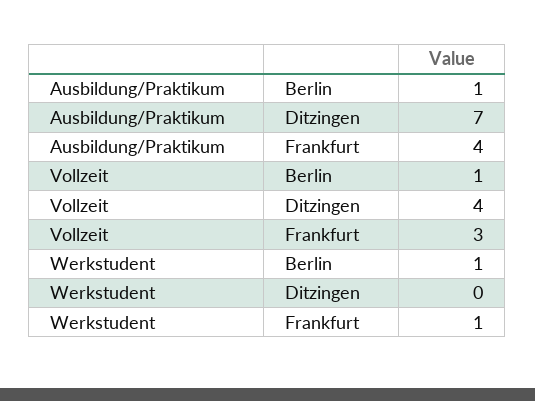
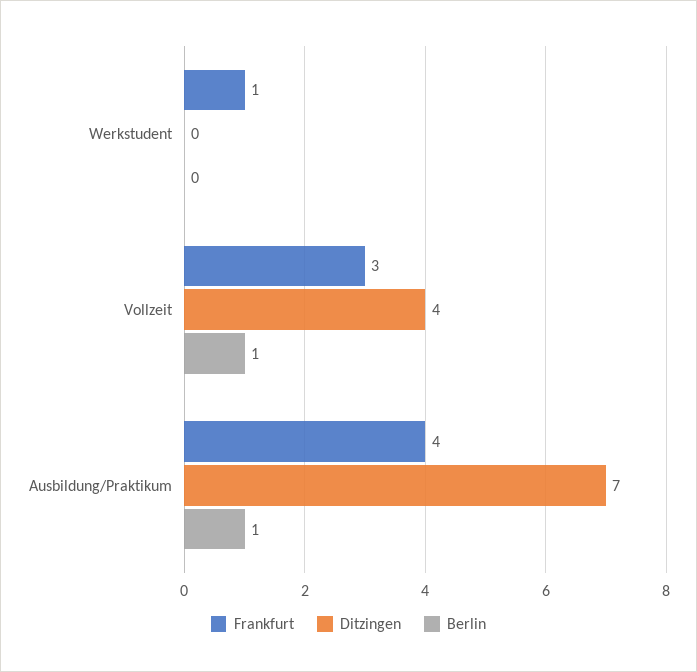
  {
    "Berlin": {
      "Ausbildung/Praktikum": 1,
      "Vollzeit": 1,
-     "Werkstudent": 1
+     "Werkstudent": 0
    },
    "Ditzingen": {
      "Ausbildung/Praktikum": 7,
      "Vollzeit": 4,
      "Werkstudent": 0
    },
    "Frankfurt": {
      "Ausbildung/Praktikum": 4,
      "Vollzeit": 3,
      "Werkstudent": 1
    }
  }

